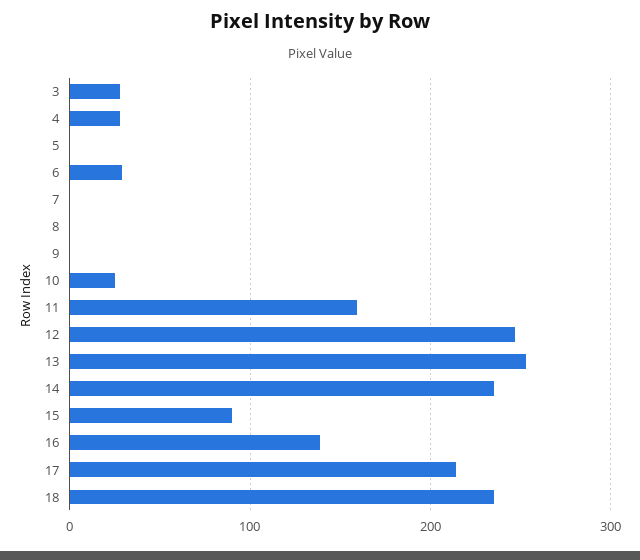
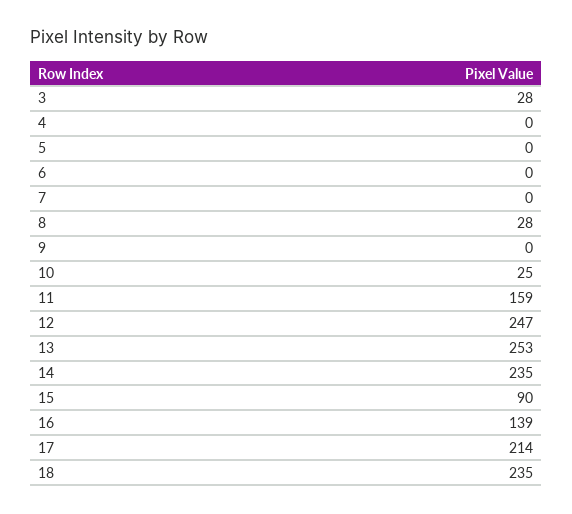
  {
    "3": 28,
-   "4": 30,
+   "4": 0,
    "5": 0,
-   "6": 30,
+   "6": 0,
    "7": 0,
-   "8": 0,
+   "8": 28,
    "9": 0,
    "10": 25,
    "11": 159,
    "12": 247,
    "13": 253,
    "14": 235,
    "15": 90,
    "16": 139,
    "17": 214,
    "18": 235
  }

